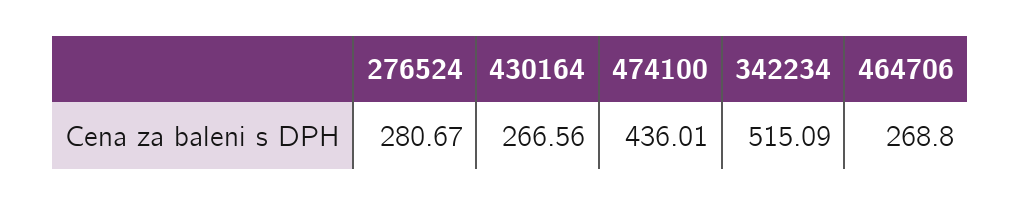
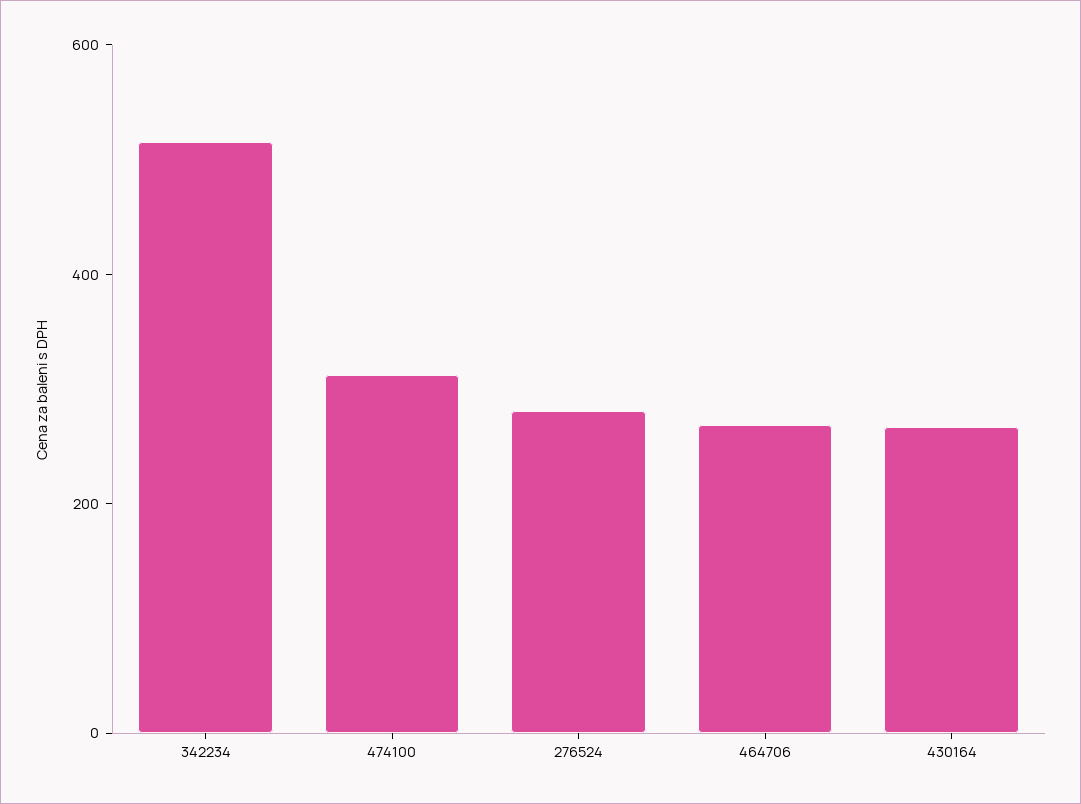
  {
    "276524": 280.67,
    "430164": 266.56,
-   "474100": 436.01,
+   "474100": 300,
    "342234": 515.09,
    "464706": 268.8
  }

